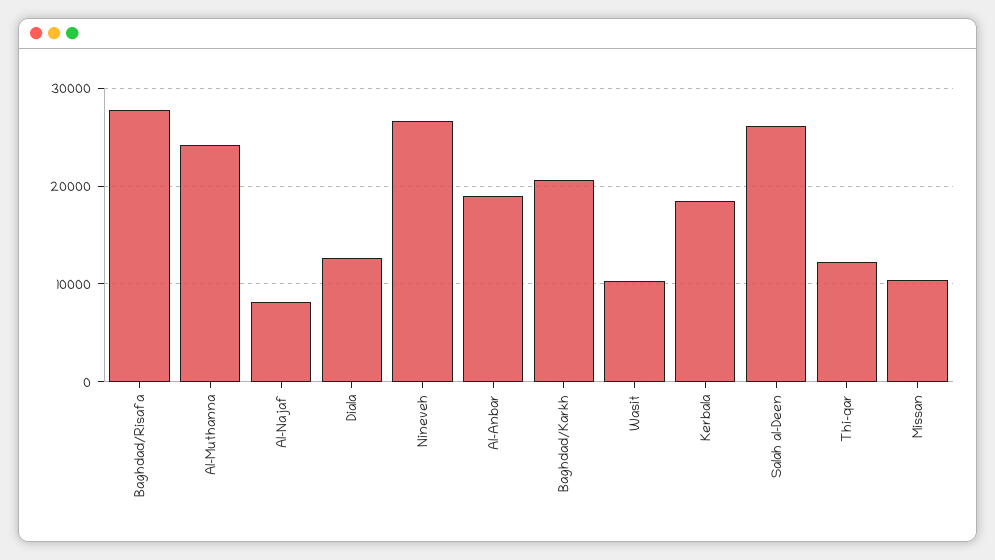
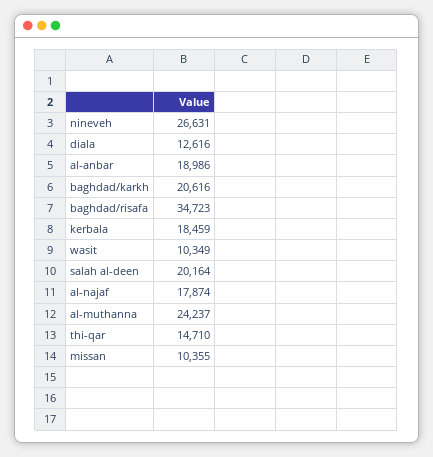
  {
-   "Baghdad/Risafa": 28000,
+   "Baghdad/Risafa": 34723,
    "Al-Muthanna": 24237,
-   "Al-Najaf": 8000,
+   "Al-Najaf": 17874,
    "Diala": 12616,
    "Nineveh": 26631,
    "Al-Anbar": 18986,
    "Baghdad/Karkh": 20616,
    "Wasit": 10349,
    "Kerbala": 18459,
-   "Salah al-Deen": 26000,
+   "Salah al-Deen": 20164,
-   "Thi-qar": 12000,
+   "Thi-qar": 14710,
    "Missan": 10355
  }

